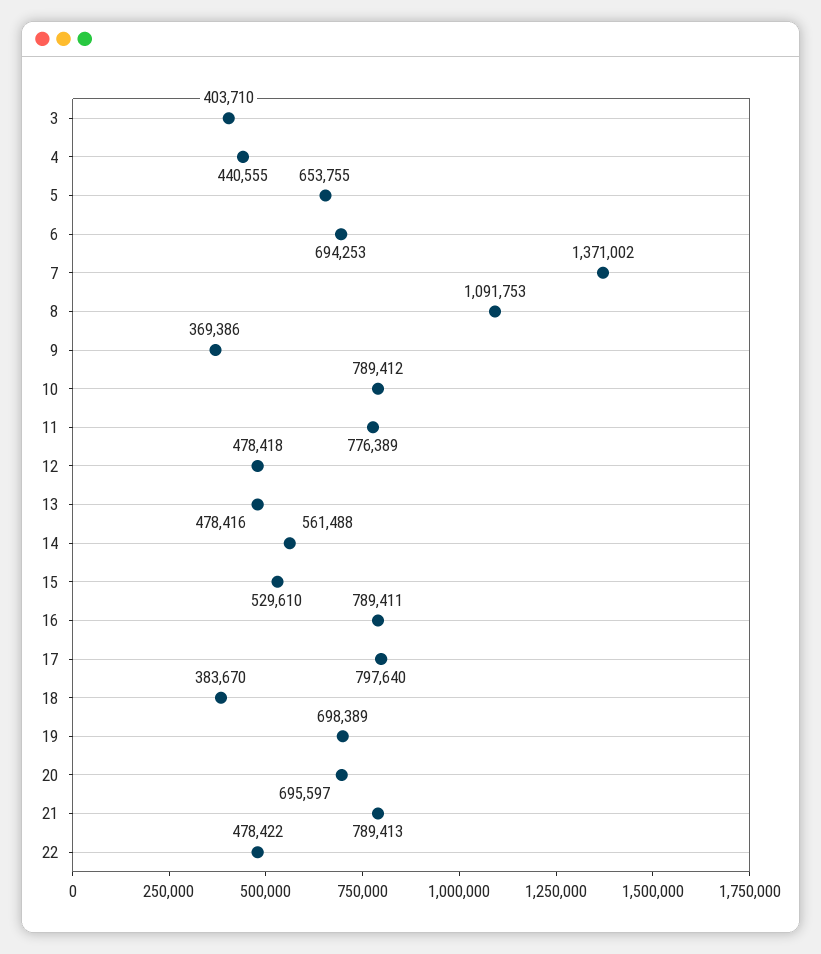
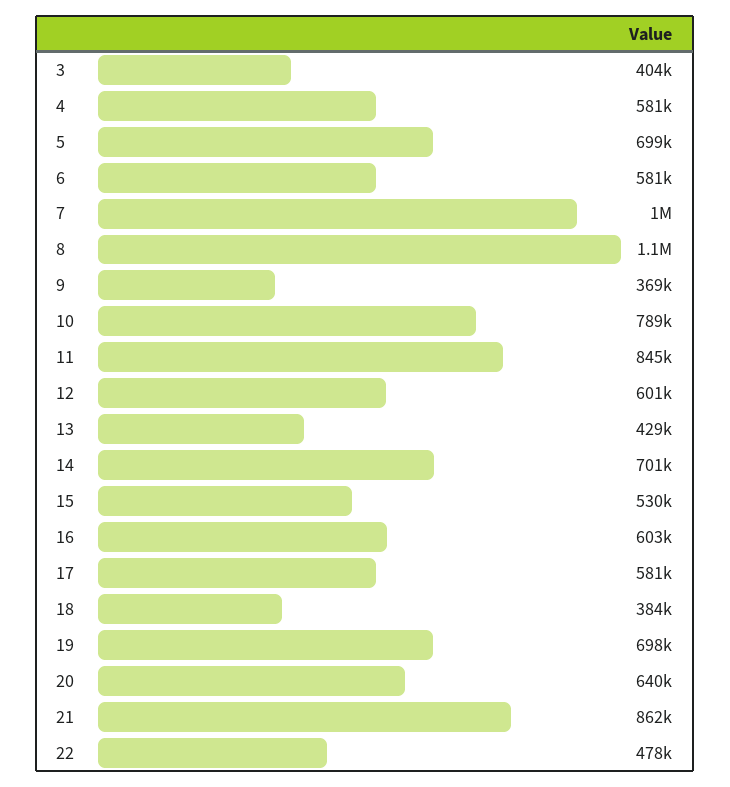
  {
    "3": 403710,
-   "4": 440555,
+   "4": 581000,
-   "5": 653755,
+   "5": 699000,
-   "6": 694253,
+   "6": 581000,
-   "7": 1371002,
+   "7": 1000000,
    "8": 1091753,
    "9": 369386,
    "10": 789412,
-   "11": 776389,
+   "11": 845000,
-   "12": 478418,
+   "12": 601000,
-   "13": 478416,
+   "13": 429000,
-   "14": 561488,
+   "14": 701000,
    "15": 529610,
-   "16": 789411,
+   "16": 603000,
-   "17": 797640,
+   "17": 581000,
    "18": 383670,
    "19": 698389,
-   "20": 695597,
+   "20": 640000,
-   "21": 789413,
+   "21": 862000,
    "22": 478422
  }

